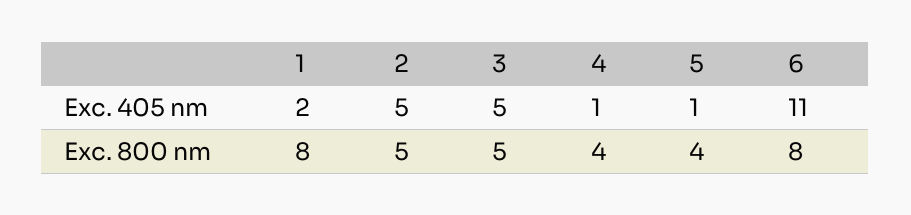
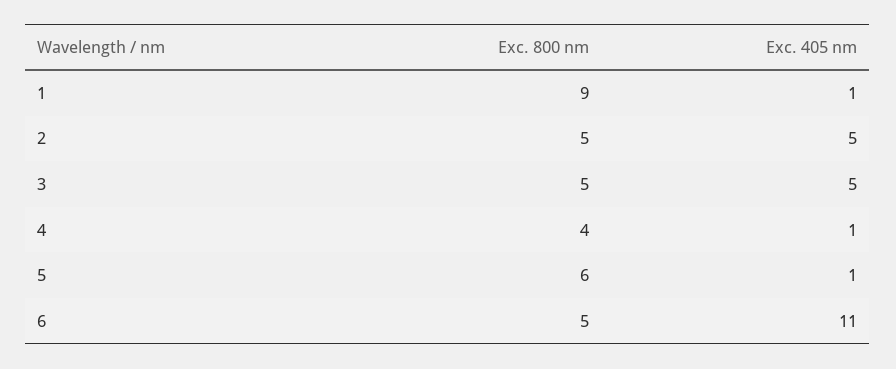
  {
    "1": {
-     "Exc. 405 nm": 2,
+     "Exc. 405 nm": 1,
-     "Exc. 800 nm": 8
+     "Exc. 800 nm": 9
    },
    "2": {
      "Exc. 405 nm": 5,
      "Exc. 800 nm": 5
    },
    "3": {
      "Exc. 405 nm": 5,
      "Exc. 800 nm": 5
    },
    "4": {
      "Exc. 405 nm": 1,
      "Exc. 800 nm": 4
    },
    "5": {
      "Exc. 405 nm": 1,
-     "Exc. 800 nm": 4
+     "Exc. 800 nm": 6
    },
    "6": {
      "Exc. 405 nm": 11,
-     "Exc. 800 nm": 8
+     "Exc. 800 nm": 5
    }
  }

